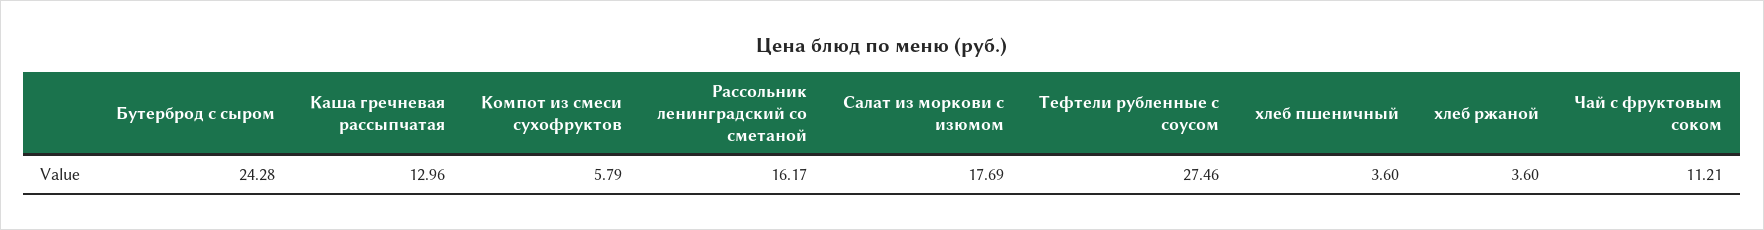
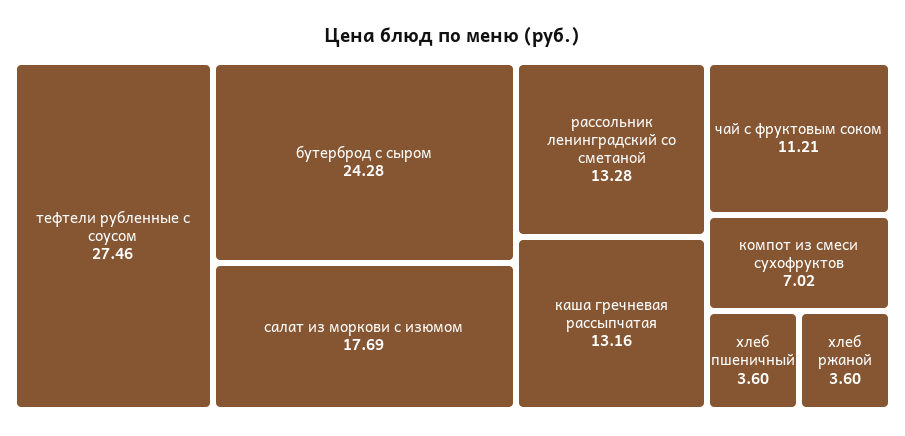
  {
    "Бутерброд с сыром": 24.28,
-   "Каша гречневая рассыпчатая": 12.96,
+   "Каша гречневая рассыпчатая": 13.16,
-   "Компот из смеси сухофруктов": 5.79,
+   "Компот из смеси сухофруктов": 7.02,
-   "Рассольник ленинградский со сметаной": 16.17,
+   "Рассольник ленинградский со сметаной": 13.28,
    "Салат из моркови с изюмом": 17.69,
    "Тефтели рубленные с соусом": 27.46,
    "хлеб пшеничный": 3.6,
    "хлеб ржаной": 3.6,
    "Чай с фруктовым соком": 11.21
  }

